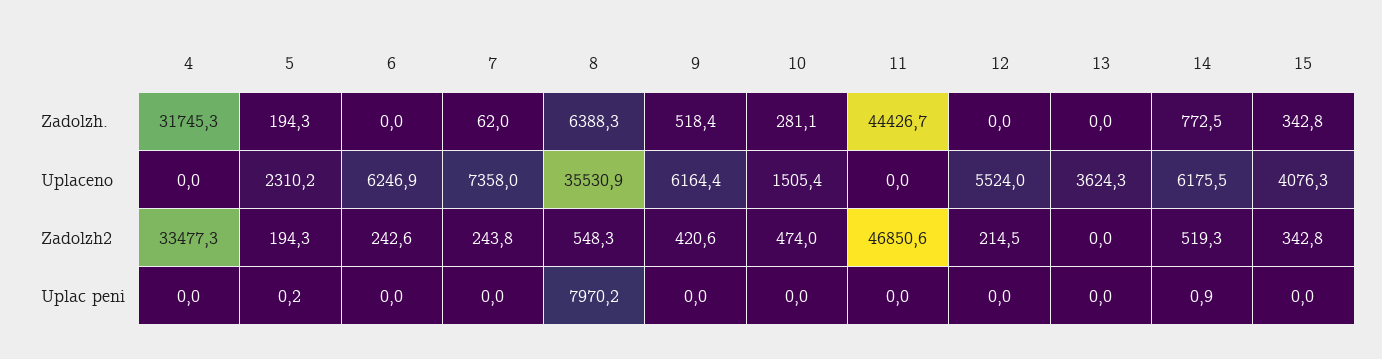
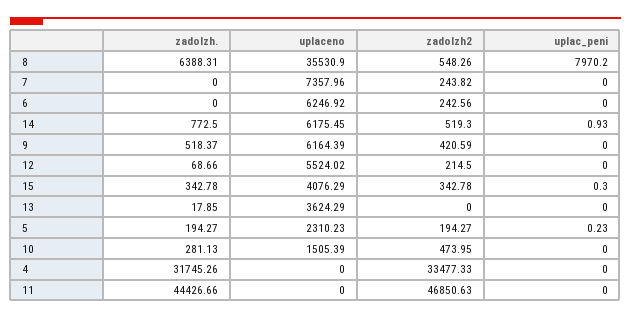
  {
    "4": {
      "Zadolzh.": 31745.26,
      "Uplaceno": 0,
      "Zadolzh2": 33477.33,
      "Uplac peni": 0
    },
    "5": {
      "Zadolzh.": 194.27,
      "Uplaceno": 2310.23,
      "Zadolzh2": 194.27,
      "Uplac peni": 0.23
    },
    "6": {
      "Zadolzh.": 0,
      "Uplaceno": 6246.92,
      "Zadolzh2": 242.56,
      "Uplac peni": 0
    },
    "7": {
-     "Zadolzh.": 62,
+     "Zadolzh.": 0,
      "Uplaceno": 7357.96,
      "Zadolzh2": 243.82,
      "Uplac peni": 0
    },
    "8": {
      "Zadolzh.": 6388.31,
      "Uplaceno": 35530.9,
      "Zadolzh2": 548.26,
      "Uplac peni": 7970.2
    },
    "9": {
      "Zadolzh.": 518.37,
      "Uplaceno": 6164.39,
      "Zadolzh2": 420.59,
      "Uplac peni": 0
    },
    "10": {
      "Zadolzh.": 281.13,
      "Uplaceno": 1505.39,
      "Zadolzh2": 473.95,
      "Uplac peni": 0
    },
    "11": {
      "Zadolzh.": 44426.66,
      "Uplaceno": 0,
      "Zadolzh2": 46850.63,
      "Uplac peni": 0
    },
    "12": {
-     "Zadolzh.": 0,
+     "Zadolzh.": 68.66,
      "Uplaceno": 5524.02,
      "Zadolzh2": 214.5,
      "Uplac peni": 0
    },
    "13": {
-     "Zadolzh.": 0,
+     "Zadolzh.": 17.85,
      "Uplaceno": 3624.29,
      "Zadolzh2": 0,
      "Uplac peni": 0
    },
    "14": {
      "Zadolzh.": 772.5,
      "Uplaceno": 6175.45,
      "Zadolzh2": 519.3,
      "Uplac peni": 0.93
    },
    "15": {
      "Zadolzh.": 342.78,
      "Uplaceno": 4076.29,
      "Zadolzh2": 342.78,
-     "Uplac peni": 0
+     "Uplac peni": 0.3
    }
  }

